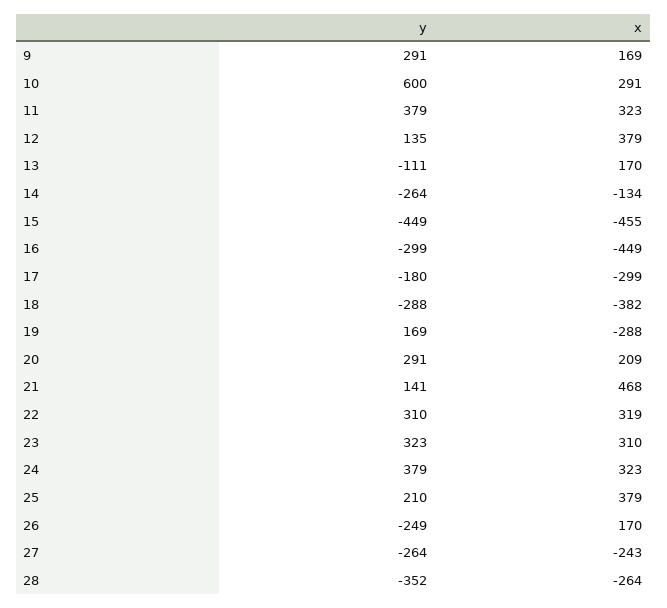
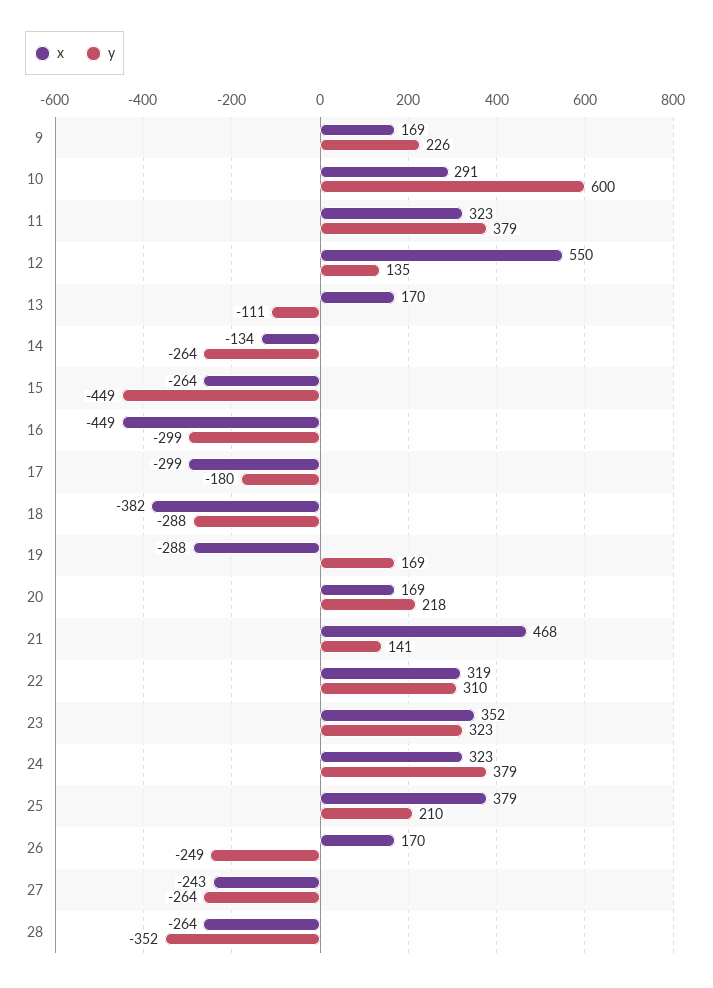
  {
    "y": {
-     "9": 291,
+     "9": 226,
      "10": 600,
      "11": 379,
      "12": 135,
      "13": -111,
      "14": -264,
      "15": -449,
      "16": -299,
      "17": -180,
      "18": -288,
      "19": 169,
-     "20": 291,
+     "20": 218,
      "21": 141,
      "22": 310,
      "23": 323,
      "24": 379,
      "25": 210,
      "26": -249,
      "27": -264,
      "28": -352
    },
    "x": {
      "9": 169,
      "10": 291,
      "11": 323,
-     "12": 379,
+     "12": 550,
      "13": 170,
      "14": -134,
-     "15": -455,
+     "15": -264,
      "16": -449,
      "17": -299,
      "18": -382,
      "19": -288,
-     "20": 209,
+     "20": 169,
      "21": 468,
      "22": 319,
-     "23": 310,
+     "23": 352,
      "24": 323,
      "25": 379,
      "26": 170,
      "27": -243,
      "28": -264
    }
  }

